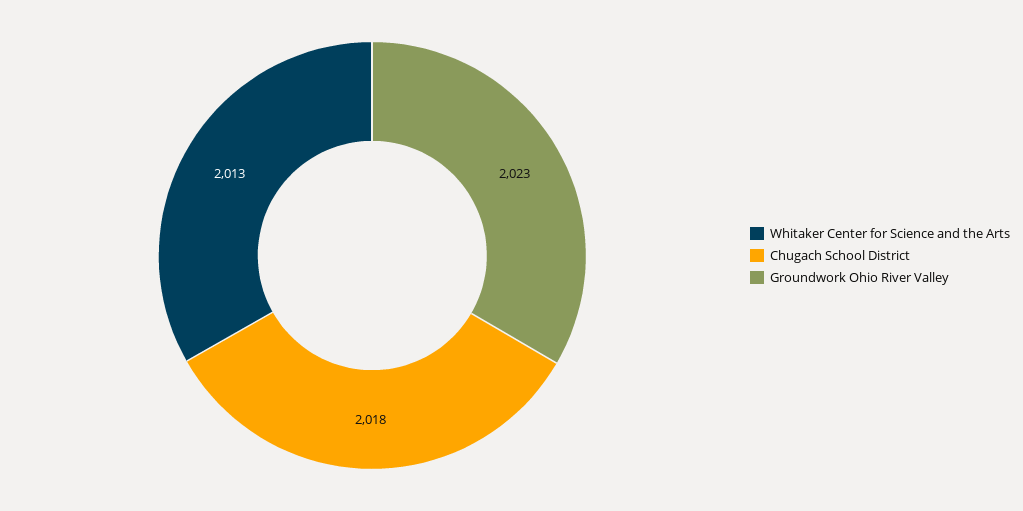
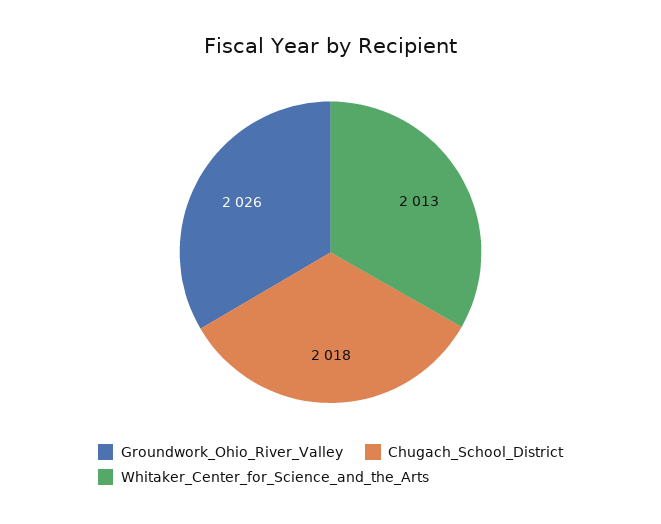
  {
    "Whitaker Center for Science and the Arts": 2013,
    "Chugach School District": 2018,
-   "Groundwork Ohio River Valley": 2023
+   "Groundwork Ohio River Valley": 2026
  }

